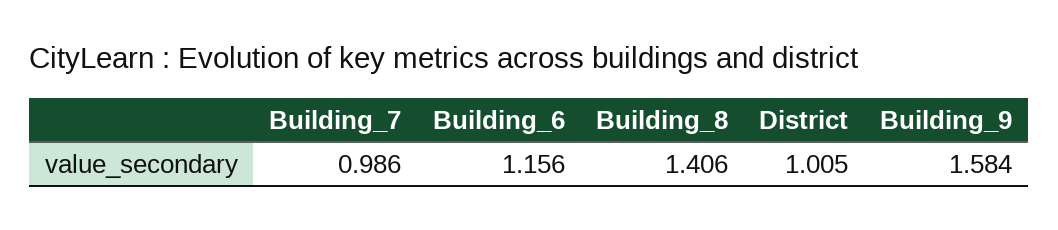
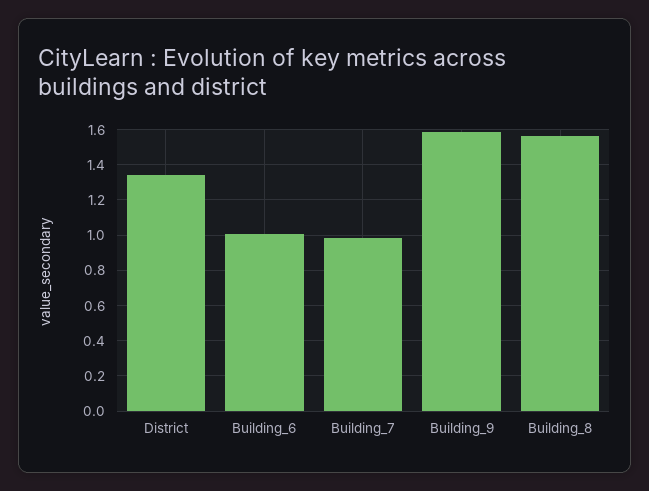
  {
    "Building_7": 0.986,
-   "Building_6": 1.156,
+   "Building_6": 1,
-   "Building_8": 1.406,
+   "Building_8": 1.55,
-   "District": 1.005,
+   "District": 1.35,
    "Building_9": 1.584
  }

